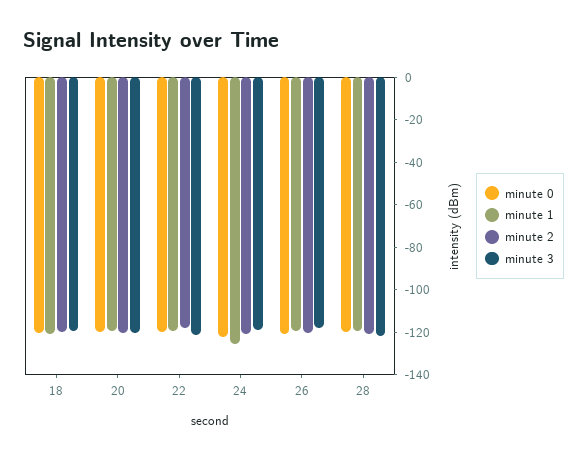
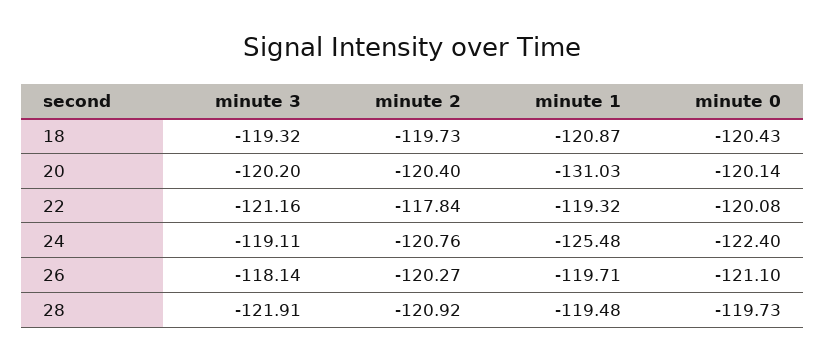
  {
    "minute 0": {
      "18": -120.43,
      "20": -120.14,
      "22": -120.08,
      "24": -122.4,
      "26": -121.1,
      "28": -119.73
    },
    "minute 1": {
      "18": -120.87,
-     "20": -120,
+     "20": -131.03,
      "22": -119.32,
      "24": -125.48,
      "26": -119.71,
      "28": -119.48
    },
    "minute 2": {
      "18": -119.73,
      "20": -120.4,
      "22": -117.84,
      "24": -120.76,
      "26": -120.27,
      "28": -120.92
    },
    "minute 3": {
      "18": -119.32,
      "20": -120.2,
      "22": -121.16,
      "24": -119.11,
      "26": -118.14,
      "28": -121.91
    }
  }

